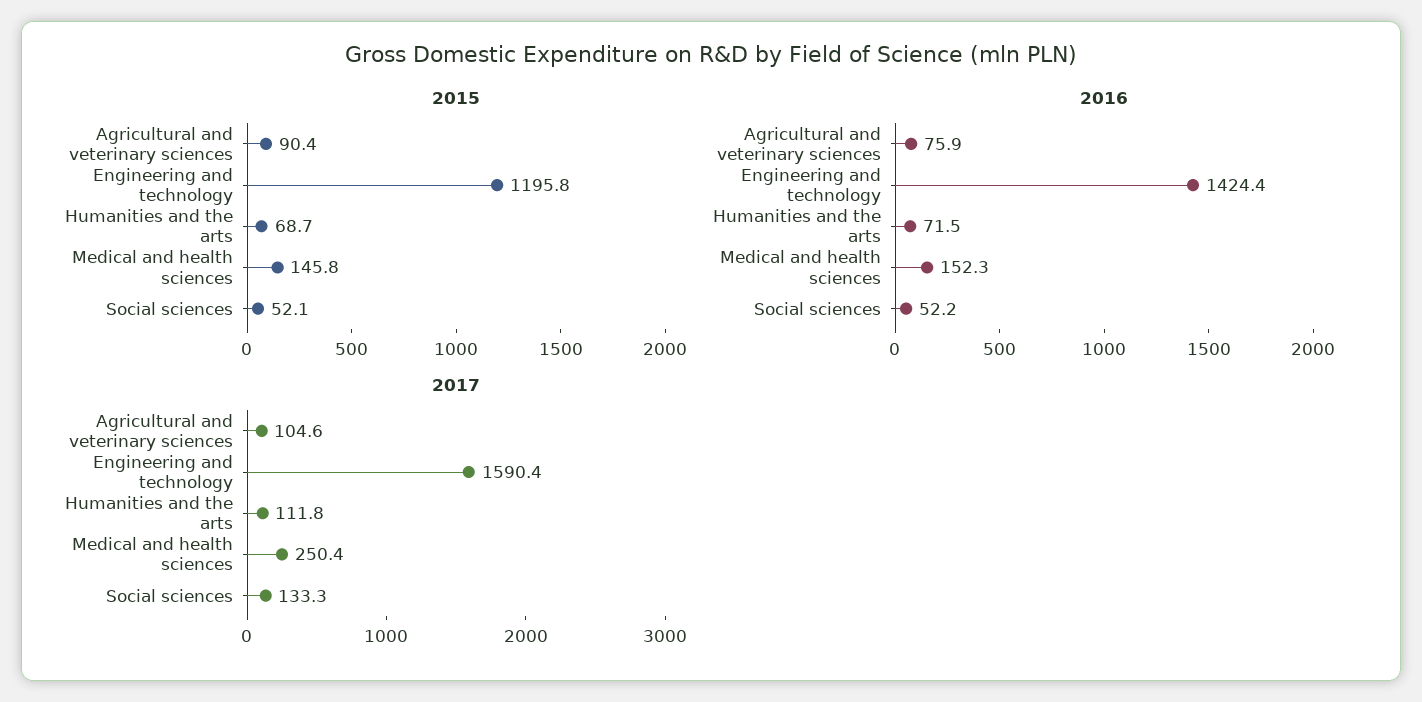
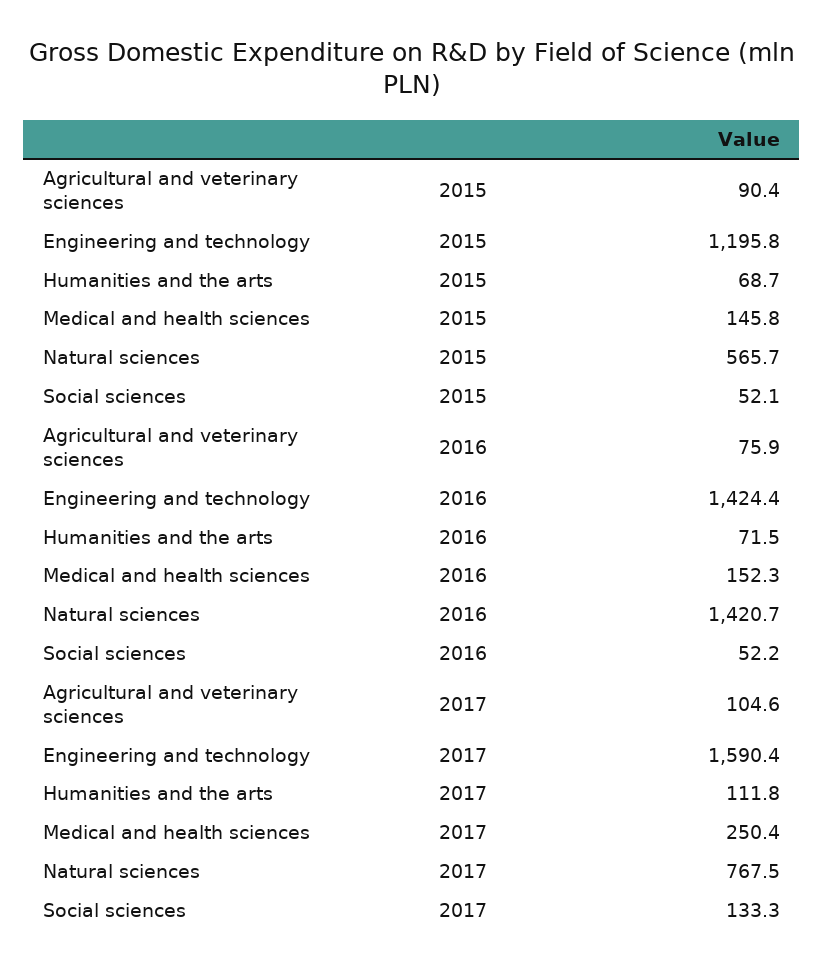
  {
    "2015": {
      "Agricultural and veterinary sciences": 90.4,
      "Engineering and technology": 1195.8,
      "Humanities and the arts": 68.7,
      "Medical and health sciences": 145.8,
-     "Social sciences": 52.1
+     "Social sciences": 52.1,
+     "Natural sciences": 565.7
    },
    "2016": {
      "Agricultural and veterinary sciences": 75.9,
      "Engineering and technology": 1424.4,
      "Humanities and the arts": 71.5,
      "Medical and health sciences": 152.3,
-     "Social sciences": 52.2
+     "Social sciences": 52.2,
+     "Natural sciences": 1420.7
    },
    "2017": {
      "Agricultural and veterinary sciences": 104.6,
      "Engineering and technology": 1590.4,
      "Humanities and the arts": 111.8,
      "Medical and health sciences": 250.4,
-     "Social sciences": 133.3
+     "Social sciences": 133.3,
+     "Natural sciences": 767.5
    }
  }

